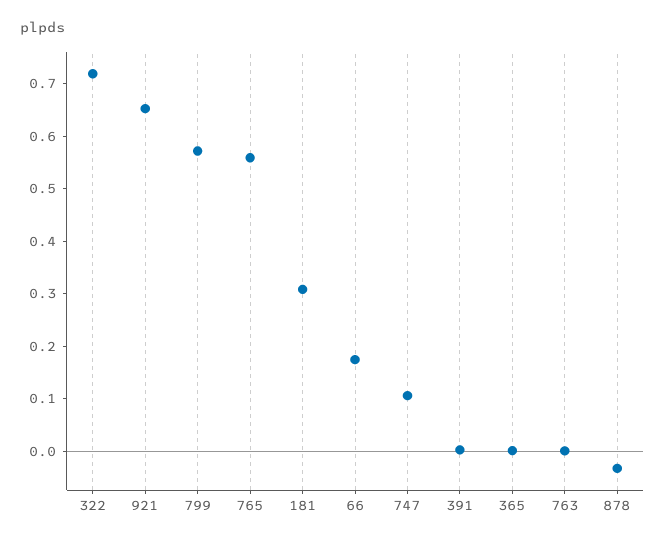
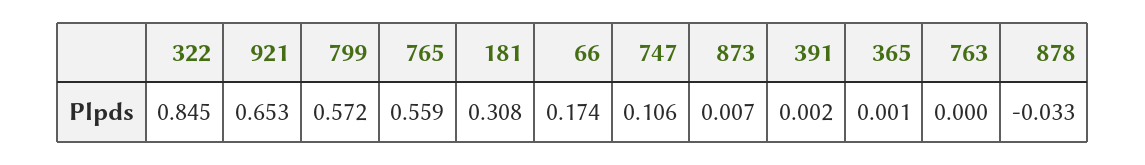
  {
-   "322": 0.72,
+   "322": 0.845,
    "921": 0.653,
    "799": 0.572,
    "765": 0.559,
    "181": 0.308,
    "66": 0.174,
    "747": 0.106,
    "391": 0.002,
    "365": 0.001,
    "763": 0,
-   "878": -0.033
+   "878": -0.033,
+   "873": 0.007
  }

